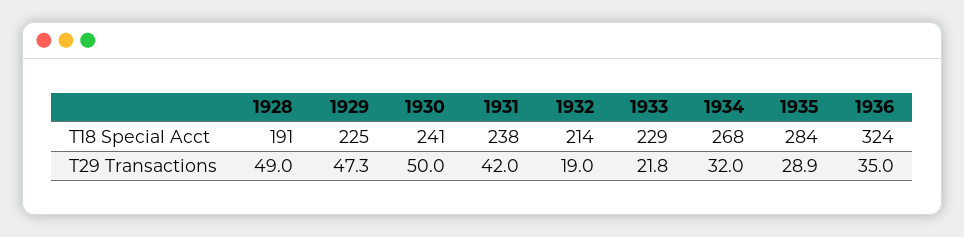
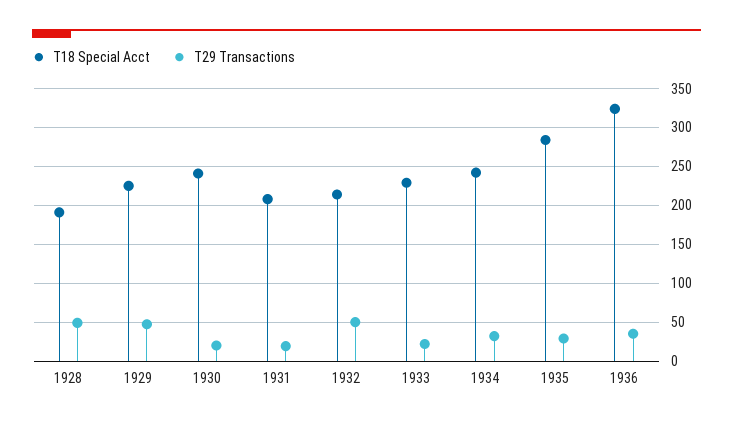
  {
    "T18 Special Acct": {
      "1928": 191,
      "1929": 225,
      "1930": 241,
-     "1931": 238,
+     "1931": 210,
      "1932": 214,
      "1933": 229,
-     "1934": 268,
+     "1934": 240,
      "1935": 284,
      "1936": 324
    },
    "T29 Transactions": {
      "1928": 49,
      "1929": 47.3,
-     "1930": 50,
+     "1930": 20,
-     "1931": 42,
+     "1931": 20,
-     "1932": 19,
+     "1932": 50,
      "1933": 21.8,
      "1934": 32,
      "1935": 28.9,
      "1936": 35
    }
  }

